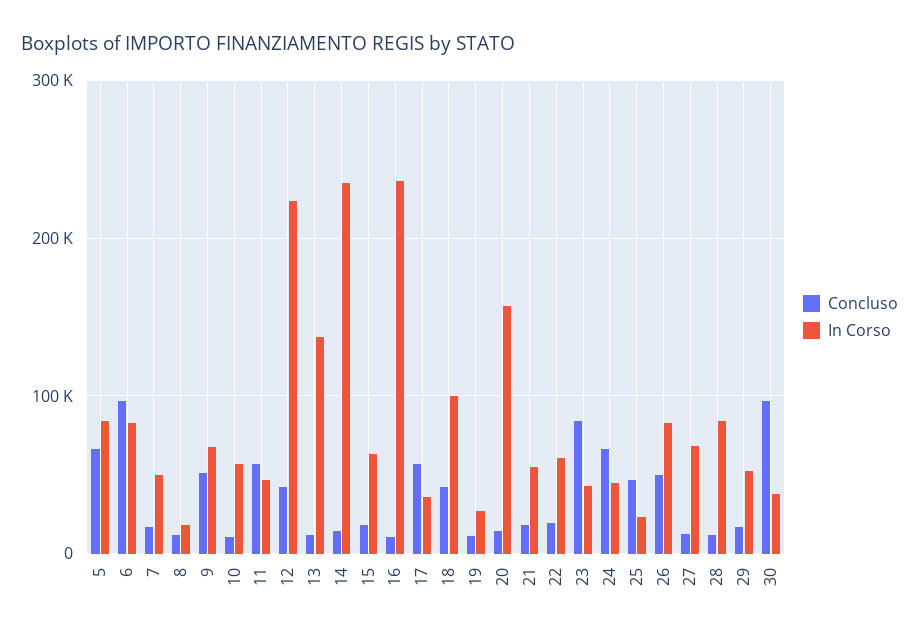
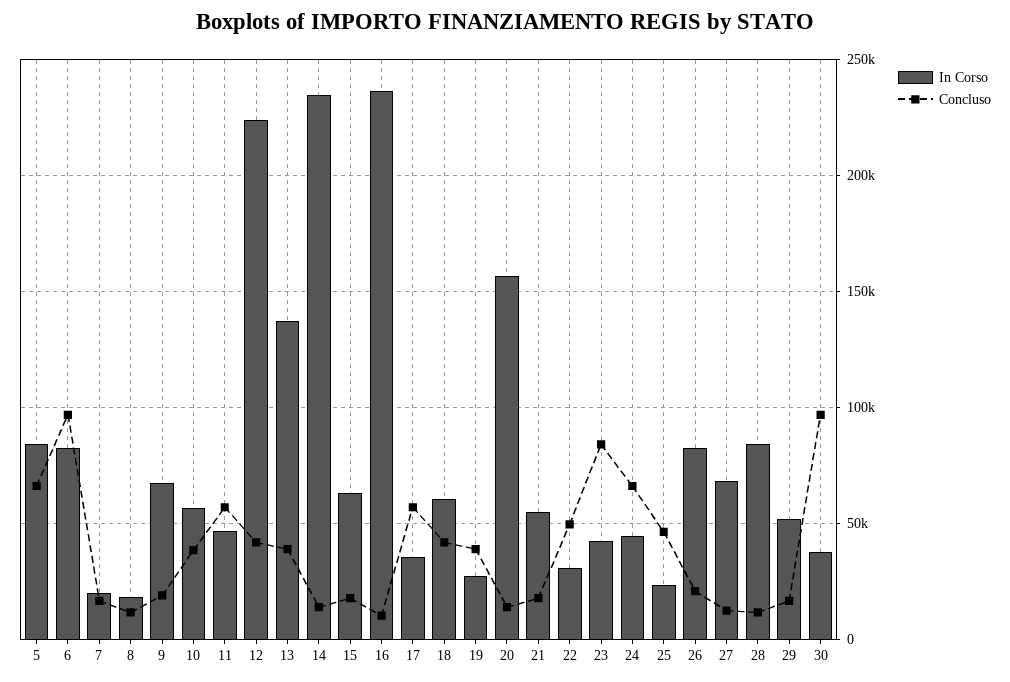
  {
    "Concluso": {
      "5": 65000,
      "6": 95000,
      "7": 15000,
      "8": 10000,
-     "9": 50000,
+     "9": 20000,
-     "10": 10000,
+     "10": 40000,
      "11": 55000,
      "12": 40000,
-     "13": 10000,
+     "13": 40000,
      "14": 15000,
      "15": 20000,
      "16": 10000,
      "17": 55000,
      "18": 40000,
-     "19": 10000,
+     "19": 40000,
      "20": 15000,
      "21": 20000,
-     "22": 20000,
+     "22": 50000,
      "23": 85000,
      "24": 65000,
      "25": 45000,
-     "26": 50000,
+     "26": 20000,
      "27": 15000,
      "28": 10000,
      "29": 15000,
      "30": 95000
    },
    "In Corso": {
      "5": 85000,
      "6": 85000,
-     "7": 50000,
+     "7": 20000,
      "8": 20000,
      "9": 70000,
      "10": 55000,
      "11": 45000,
      "12": 225000,
      "13": 135000,
      "14": 235000,
      "15": 65000,
      "16": 235000,
      "17": 35000,
-     "18": 100000,
+     "18": 60000,
      "19": 25000,
      "20": 155000,
      "21": 55000,
-     "22": 60000,
+     "22": 30000,
      "23": 45000,
      "24": 45000,
      "25": 25000,
      "26": 85000,
      "27": 70000,
      "28": 85000,
      "29": 50000,
      "30": 40000
    }
  }

